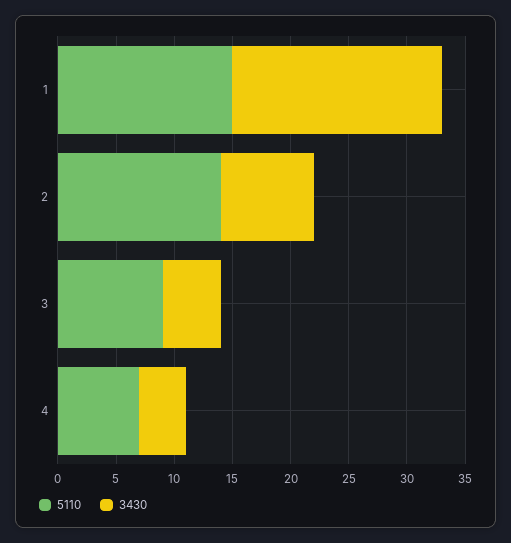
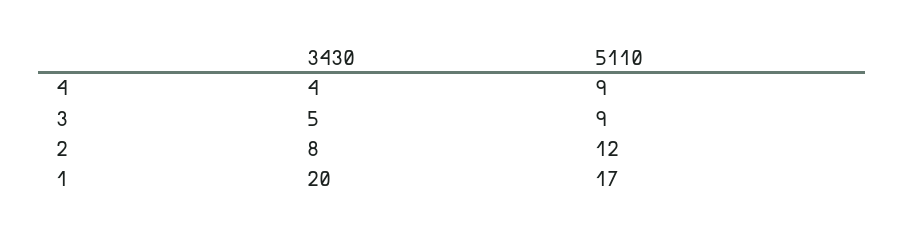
  {
    "5110": {
-     "1": 15,
+     "1": 17,
-     "2": 14,
+     "2": 12,
      "3": 9,
-     "4": 7
+     "4": 9
    },
    "3430": {
-     "1": 18,
+     "1": 20,
      "2": 8,
      "3": 5,
      "4": 4
    }
  }

